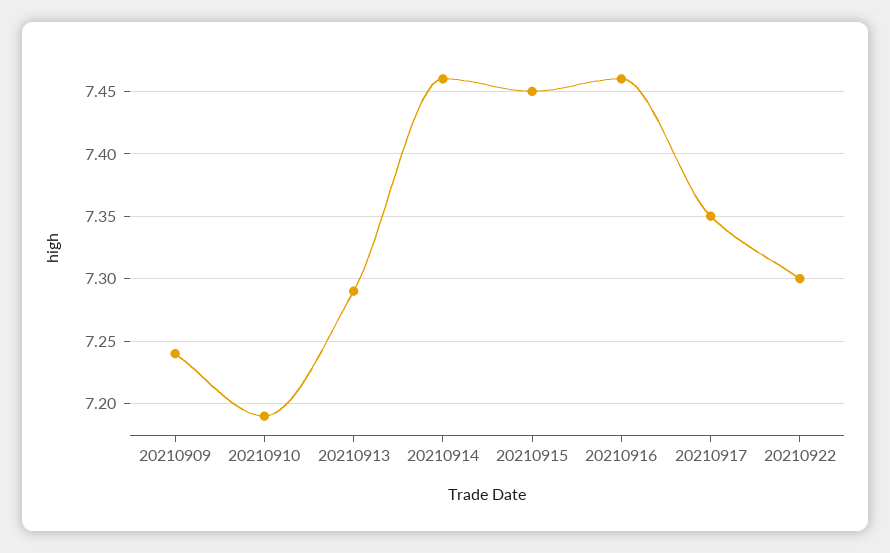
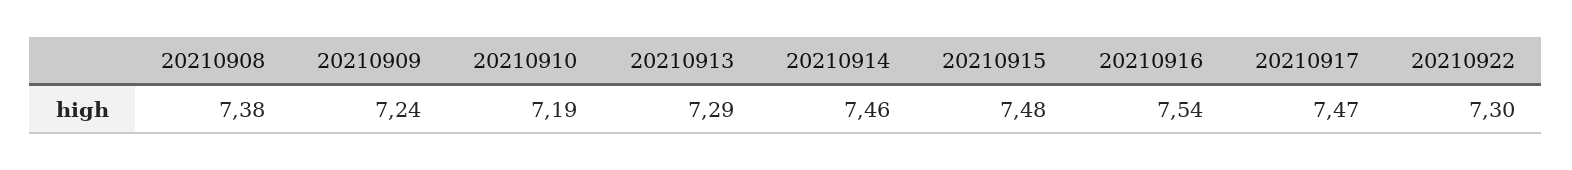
  {
    "20210909": 7.24,
    "20210910": 7.19,
    "20210913": 7.29,
    "20210914": 7.46,
-   "20210915": 7.45,
+   "20210915": 7.48,
-   "20210916": 7.46,
+   "20210916": 7.54,
-   "20210917": 7.35,
+   "20210917": 7.47,
-   "20210922": 7.3
+   "20210922": 7.3,
+   "20210908": 7.38
  }

